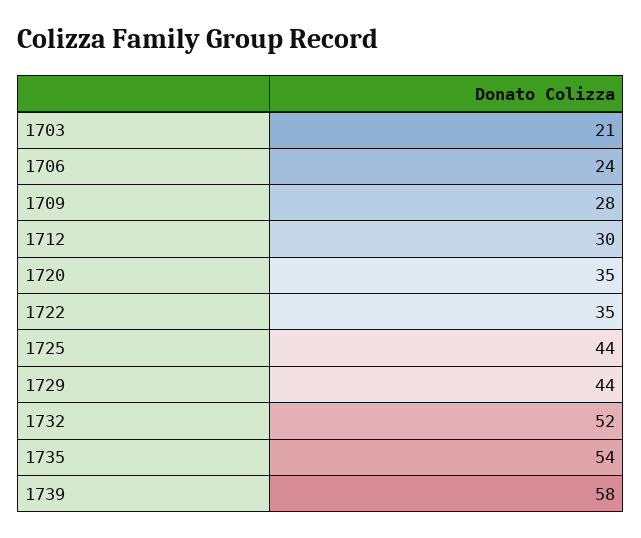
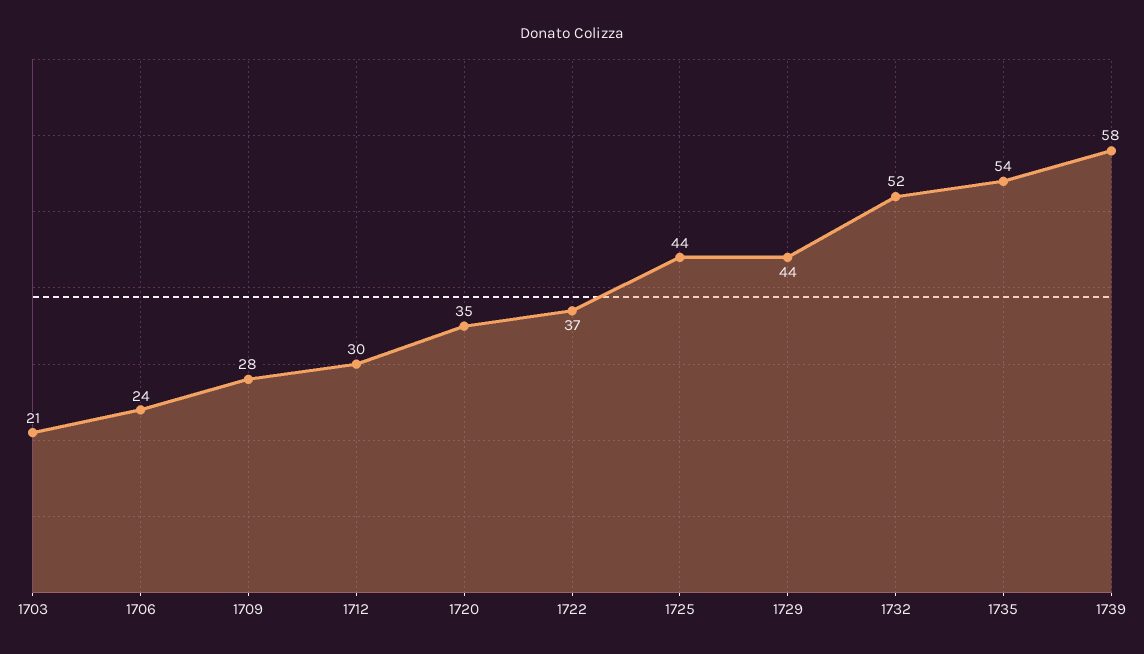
  {
    "1703": 21,
    "1706": 24,
    "1709": 28,
    "1712": 30,
    "1720": 35,
-   "1722": 35,
+   "1722": 37,
    "1725": 44,
    "1729": 44,
    "1732": 52,
    "1735": 54,
    "1739": 58
  }

